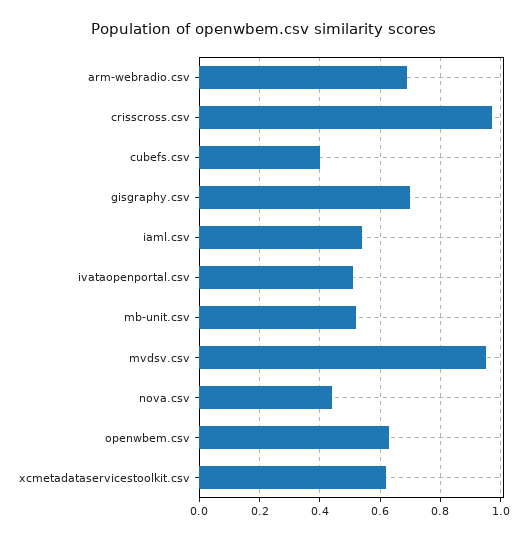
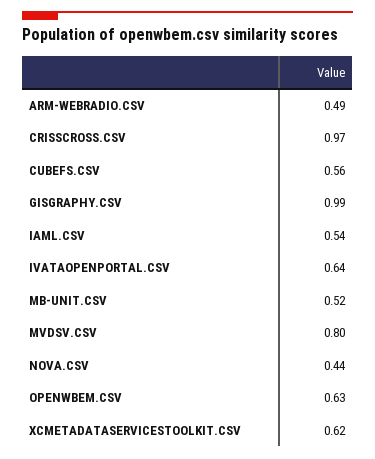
  {
-   "arm-webradio.csv": 0.7,
+   "arm-webradio.csv": 0.49,
    "crisscross.csv": 0.97,
-   "cubefs.csv": 0.4,
+   "cubefs.csv": 0.56,
-   "gisgraphy.csv": 0.7,
+   "gisgraphy.csv": 0.99,
    "iaml.csv": 0.54,
-   "ivataopenportal.csv": 0.5,
+   "ivataopenportal.csv": 0.64,
    "mb-unit.csv": 0.52,
-   "mvdsv.csv": 0.95,
+   "mvdsv.csv": 0.8,
    "nova.csv": 0.44,
    "openwbem.csv": 0.63,
    "xcmetadataservicestoolkit.csv": 0.62
  }

